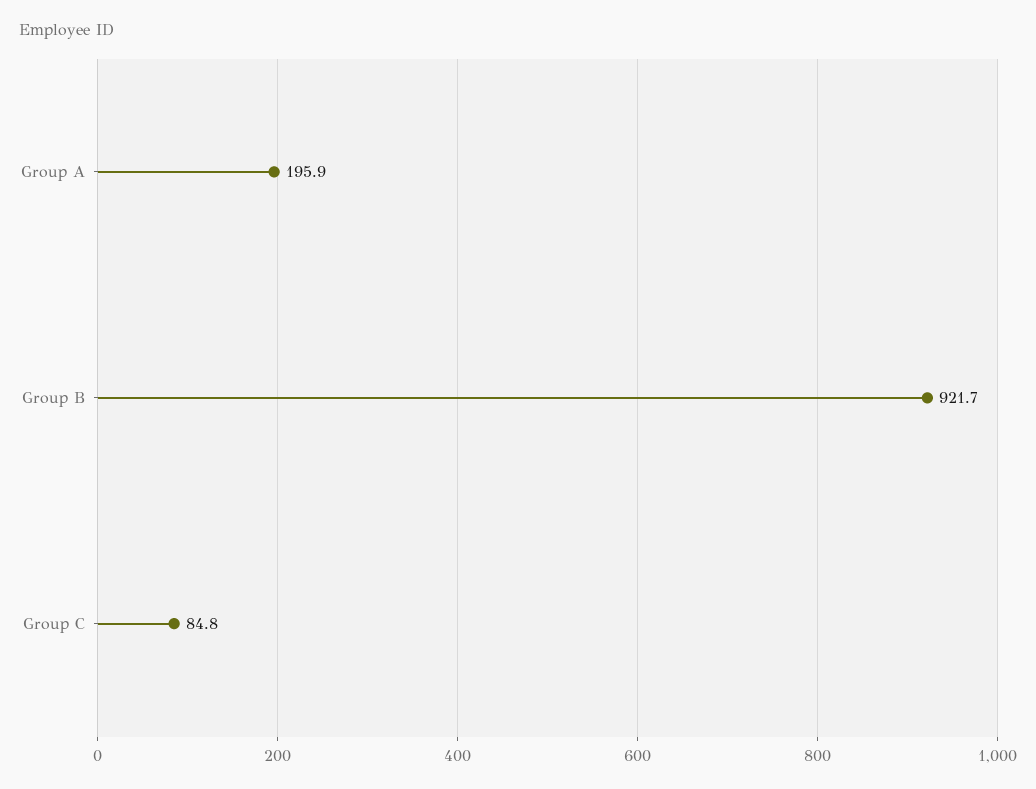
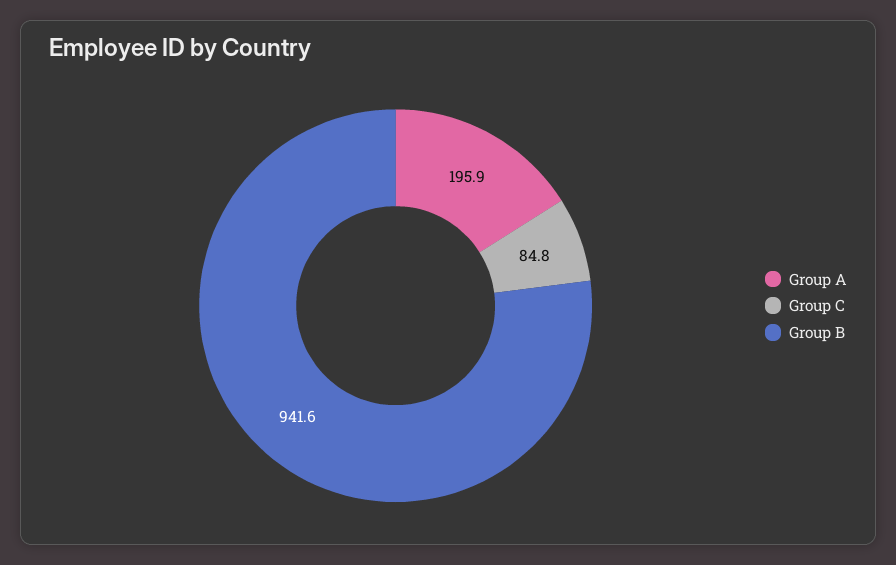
  {
    "Group A": 195.9,
-   "Group B": 921.7,
+   "Group B": 941.6,
    "Group C": 84.8
  }

